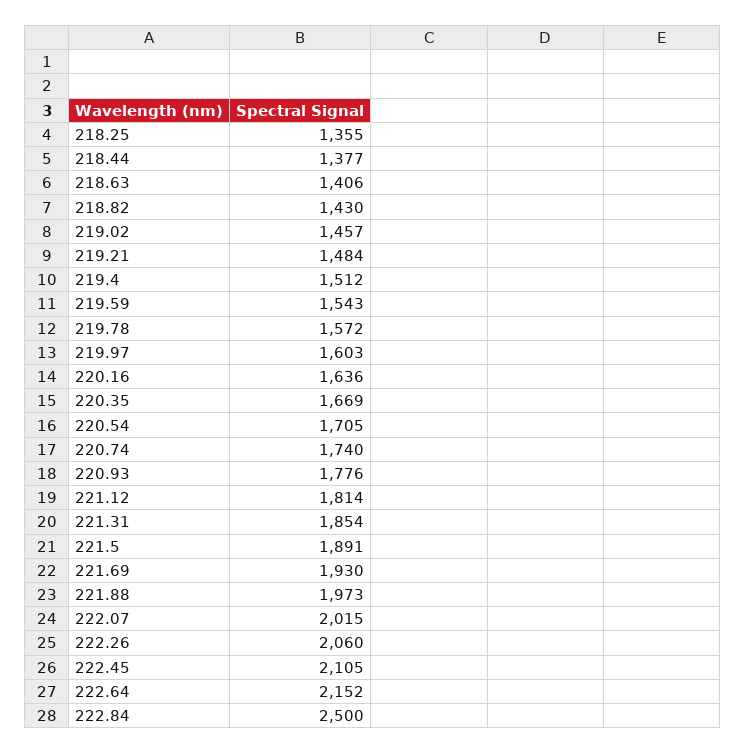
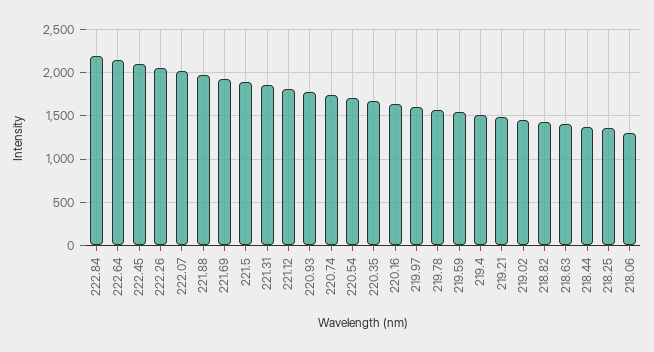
  {
    "218.25": 1355,
    "218.44": 1377,
    "218.63": 1406,
    "218.82": 1430,
    "219.02": 1457,
    "219.21": 1484,
    "219.4": 1512,
    "219.59": 1543,
    "219.78": 1572,
    "219.97": 1603,
    "220.16": 1636,
    "220.35": 1669,
    "220.54": 1705,
    "220.74": 1740,
    "220.93": 1776,
    "221.12": 1814,
    "221.31": 1854,
    "221.5": 1891,
    "221.69": 1930,
    "221.88": 1973,
    "222.07": 2015,
    "222.26": 2060,
    "222.45": 2105,
    "222.64": 2152,
-   "222.84": 2500
+   "222.84": 2200,
+   "218.06": 1300
  }

